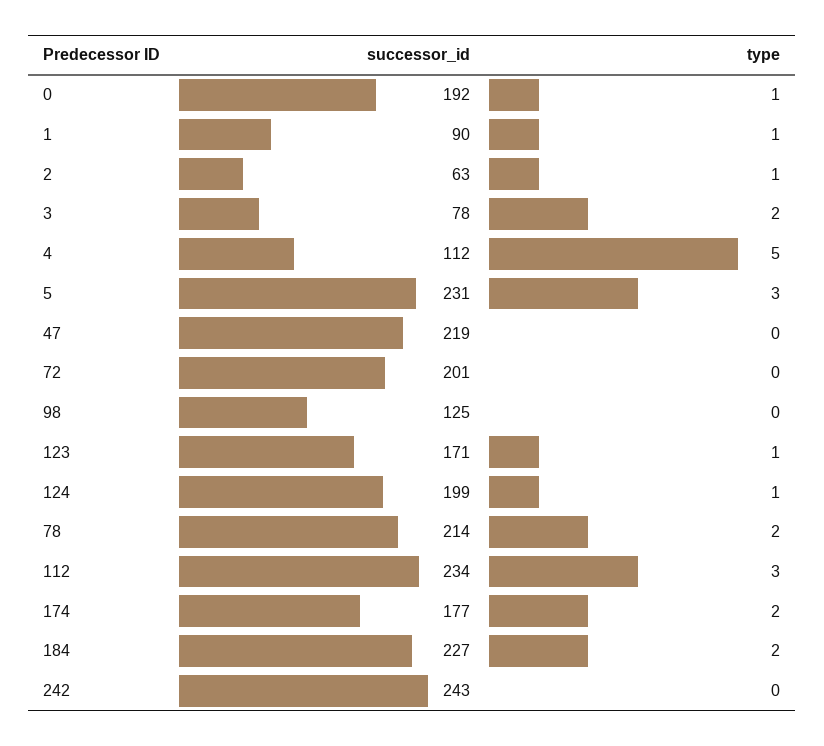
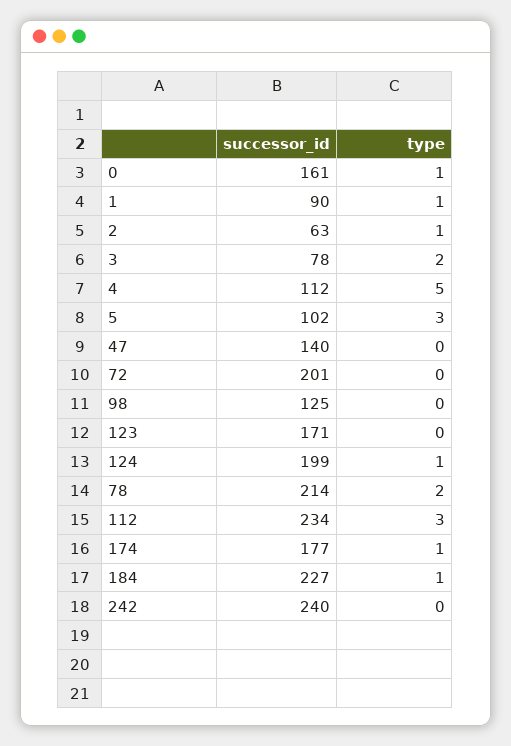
  {
    "successor_id": {
-     "0": 192,
+     "0": 161,
      "1": 90,
      "2": 63,
      "3": 78,
      "4": 112,
-     "5": 231,
+     "5": 102,
-     "47": 219,
+     "47": 140,
      "72": 201,
      "98": 125,
      "123": 171,
      "124": 199,
      "78": 214,
      "112": 234,
      "174": 177,
      "184": 227,
-     "242": 243
+     "242": 240
    },
    "type": {
      "0": 1,
      "1": 1,
      "2": 1,
      "3": 2,
      "4": 5,
      "5": 3,
      "47": 0,
      "72": 0,
      "98": 0,
-     "123": 1,
+     "123": 0,
      "124": 1,
      "78": 2,
      "112": 3,
-     "174": 2,
+     "174": 1,
-     "184": 2,
+     "184": 1,
      "242": 0
    }
  }

